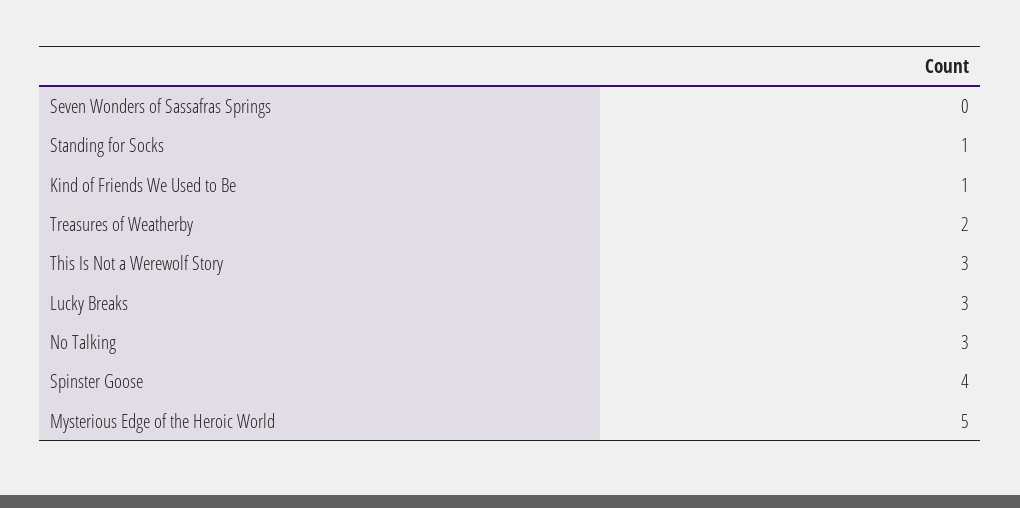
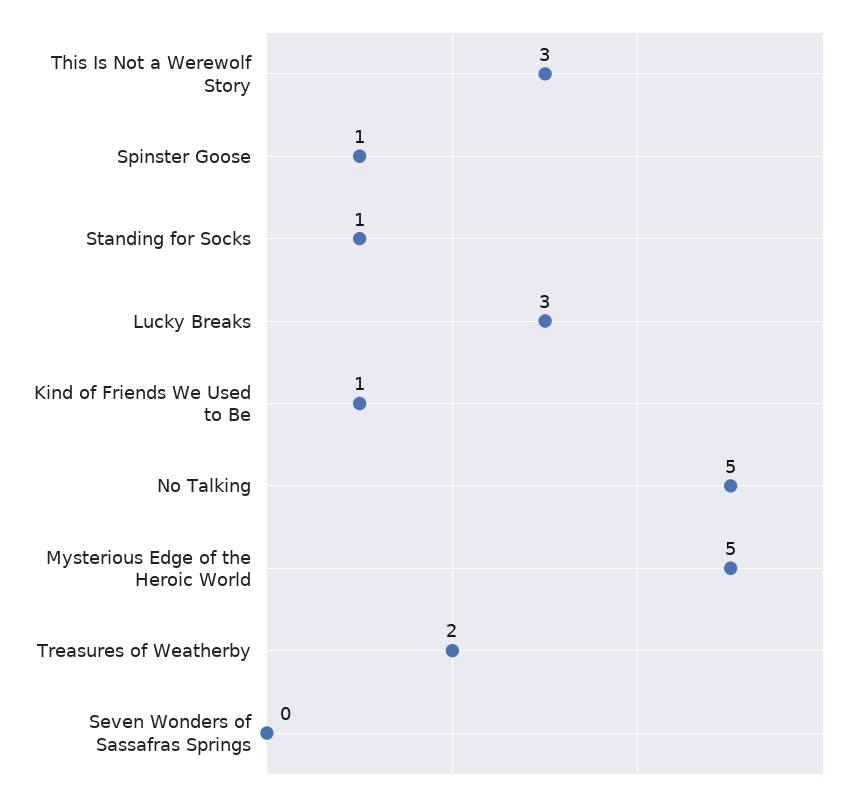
  {
    "Seven Wonders of Sassafras Springs": 0,
    "Standing for Socks": 1,
    "Kind of Friends We Used to Be": 1,
    "Treasures of Weatherby": 2,
    "This Is Not a Werewolf Story": 3,
    "Lucky Breaks": 3,
-   "No Talking": 3,
+   "No Talking": 5,
-   "Spinster Goose": 4,
+   "Spinster Goose": 1,
    "Mysterious Edge of the Heroic World": 5
  }

